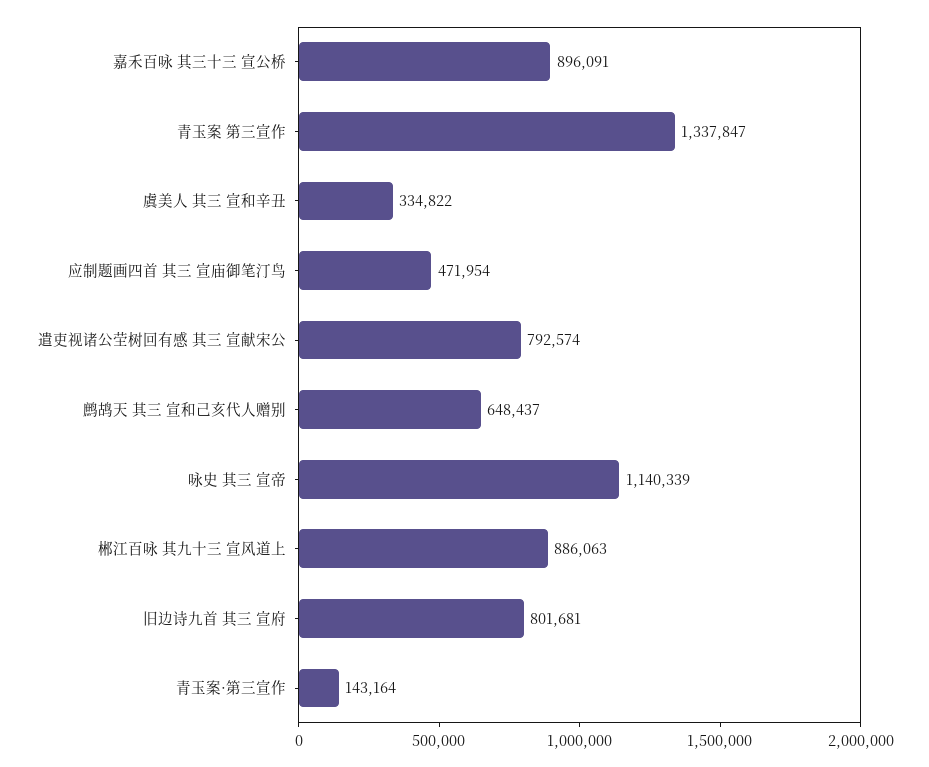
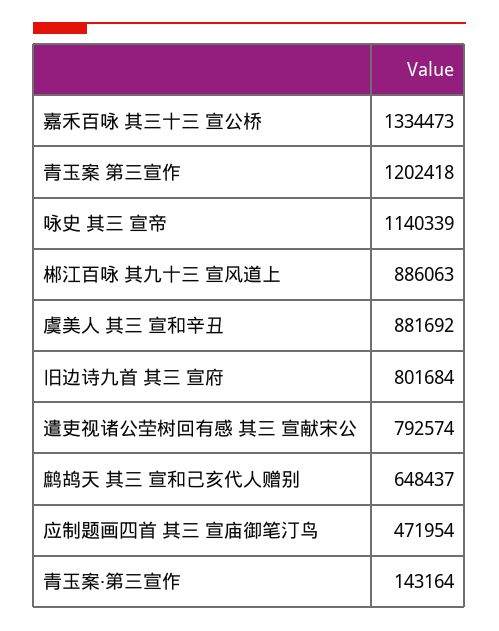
  {
-   "嘉禾百咏 其三十三 宣公桥": 896091,
+   "嘉禾百咏 其三十三 宣公桥": 1334473,
-   "青玉案 第三宣作": 1337847,
+   "青玉案 第三宣作": 1202418,
-   "虞美人 其三 宣和辛丑": 334822,
+   "虞美人 其三 宣和辛丑": 881692,
    "应制题画四首 其三 宣庙御笔汀鸟": 471954,
    "遣吏视诸公茔树回有感 其三 宣献宋公": 792574,
    "鹧鸪天 其三 宣和己亥代人赠别": 648437,
    "咏史 其三 宣帝": 1140339,
    "郴江百咏 其九十三 宣风道上": 886063,
-   "旧边诗九首 其三 宣府": 801681,
+   "旧边诗九首 其三 宣府": 801684,
    "青玉案·第三宣作": 143164
  }

